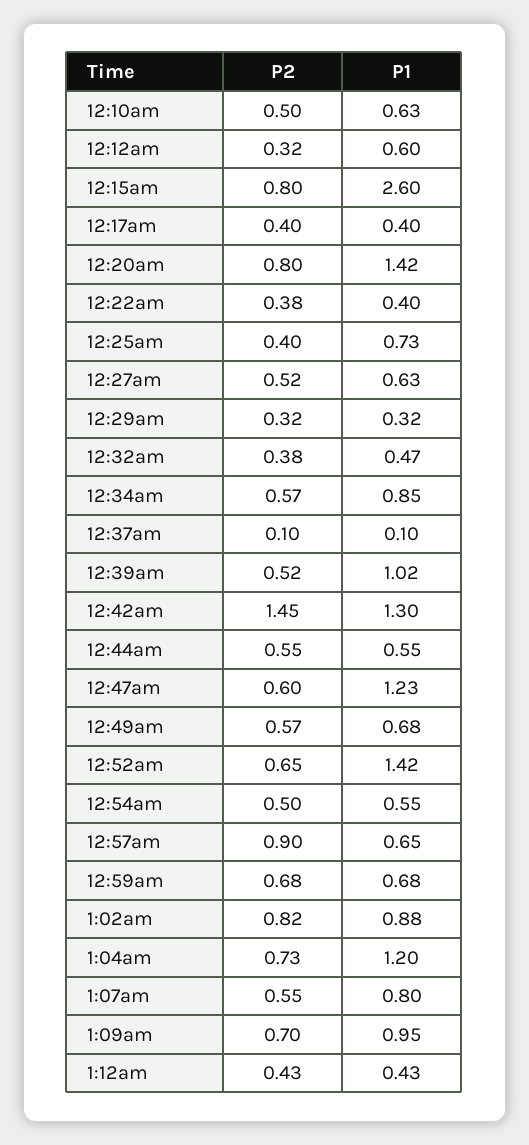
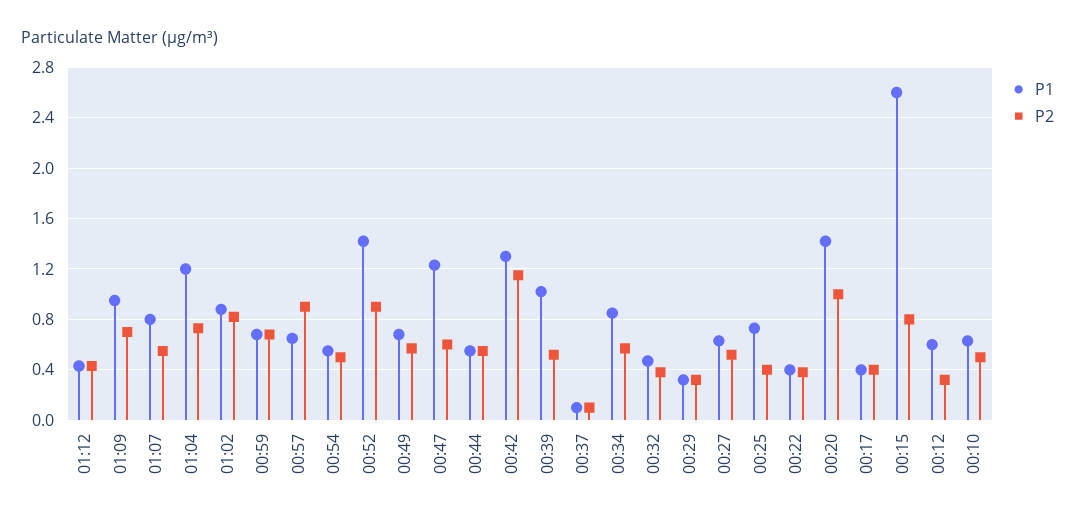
  {
    "P2": {
      "12:10am": 0.5,
      "12:12am": 0.32,
      "12:15am": 0.8,
      "12:17am": 0.4,
-     "12:20am": 0.8,
+     "12:20am": 1,
      "12:22am": 0.38,
      "12:25am": 0.4,
      "12:27am": 0.52,
      "12:29am": 0.32,
      "12:32am": 0.38,
      "12:34am": 0.57,
      "12:37am": 0.1,
      "12:39am": 0.52,
-     "12:42am": 1.45,
+     "12:42am": 1.15,
      "12:44am": 0.55,
      "12:47am": 0.6,
      "12:49am": 0.57,
-     "12:52am": 0.65,
+     "12:52am": 0.9,
      "12:54am": 0.5,
      "12:57am": 0.9,
      "12:59am": 0.68,
      "1:02am": 0.82,
      "1:04am": 0.73,
      "1:07am": 0.55,
      "1:09am": 0.7,
      "1:12am": 0.43
    },
    "P1": {
      "12:10am": 0.63,
      "12:12am": 0.6,
      "12:15am": 2.6,
      "12:17am": 0.4,
      "12:20am": 1.42,
      "12:22am": 0.4,
      "12:25am": 0.73,
      "12:27am": 0.63,
      "12:29am": 0.32,
      "12:32am": 0.47,
      "12:34am": 0.85,
      "12:37am": 0.1,
      "12:39am": 1.02,
      "12:42am": 1.3,
      "12:44am": 0.55,
      "12:47am": 1.23,
      "12:49am": 0.68,
      "12:52am": 1.42,
      "12:54am": 0.55,
      "12:57am": 0.65,
      "12:59am": 0.68,
      "1:02am": 0.88,
      "1:04am": 1.2,
      "1:07am": 0.8,
      "1:09am": 0.95,
      "1:12am": 0.43
    }
  }

